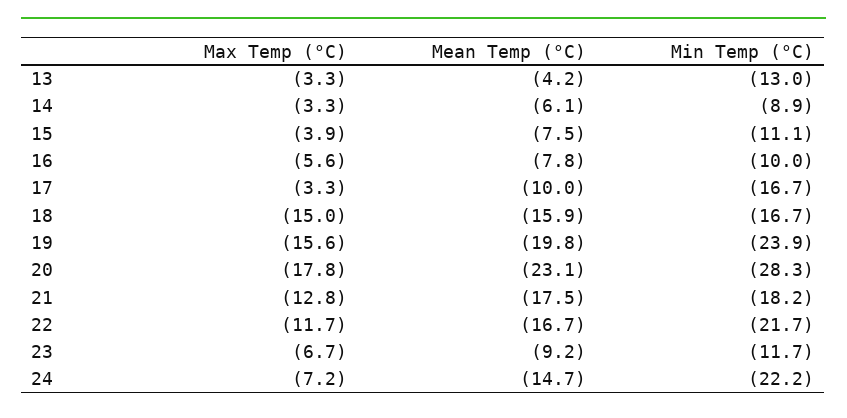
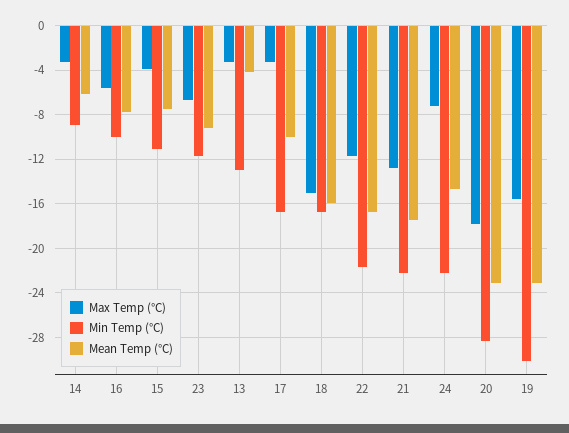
  {
    "Max Temp (°C)": {
      "13": -3.3,
      "14": -3.3,
      "15": -3.9,
      "16": -5.6,
      "17": -3.3,
      "18": -15,
      "19": -15.6,
      "20": -17.8,
      "21": -12.8,
      "22": -11.7,
      "23": -6.7,
      "24": -7.2
    },
    "Mean Temp (°C)": {
      "13": -4.2,
      "14": -6.1,
      "15": -7.5,
      "16": -7.8,
      "17": -10,
      "18": -15.9,
-     "19": -19.8,
+     "19": -23,
      "20": -23.1,
      "21": -17.5,
      "22": -16.7,
      "23": -9.2,
      "24": -14.7
    },
    "Min Temp (°C)": {
      "13": -13,
      "14": -8.9,
      "15": -11.1,
      "16": -10,
      "17": -16.7,
      "18": -16.7,
-     "19": -23.9,
+     "19": -30,
      "20": -28.3,
-     "21": -18.2,
+     "21": -22,
      "22": -21.7,
      "23": -11.7,
      "24": -22.2
    }
  }

